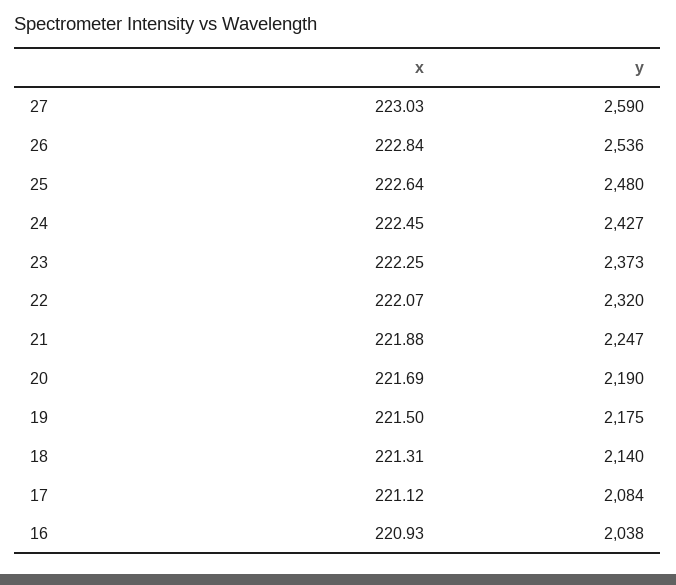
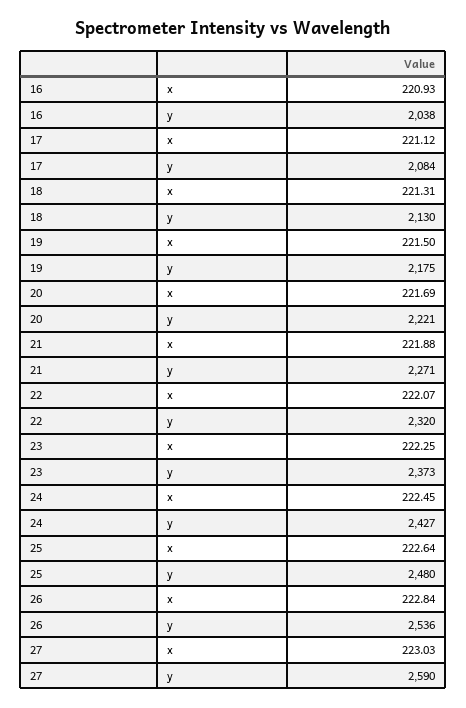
  {
    "x": {
      "27": 223.03,
      "26": 222.84,
      "25": 222.64,
      "24": 222.45,
      "23": 222.25,
      "22": 222.07,
      "21": 221.88,
      "20": 221.69,
      "19": 221.5,
      "18": 221.31,
      "17": 221.12,
      "16": 220.93
    },
    "y": {
      "27": 2590,
      "26": 2536,
      "25": 2480,
      "24": 2427,
      "23": 2373,
      "22": 2320,
-     "21": 2247,
+     "21": 2271,
-     "20": 2190,
+     "20": 2221,
      "19": 2175,
-     "18": 2140,
+     "18": 2130,
      "17": 2084,
      "16": 2038
    }
  }

